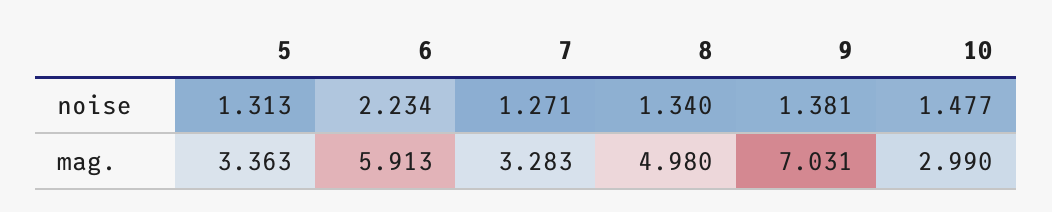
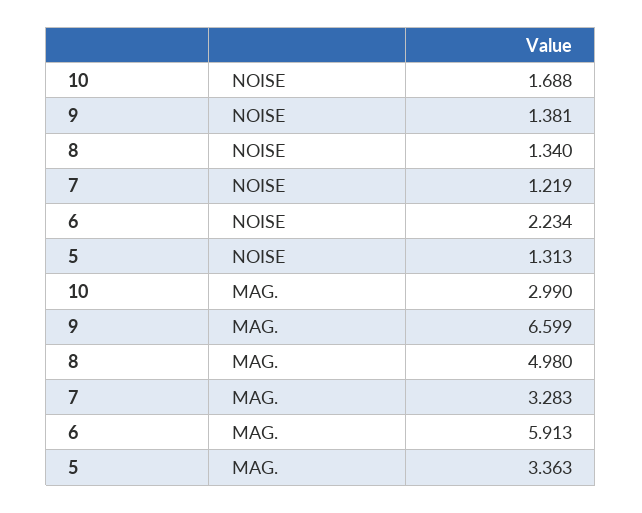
  {
    "5": {
      "noise": 1.313,
      "mag.": 3.363
    },
    "6": {
      "noise": 2.234,
      "mag.": 5.913
    },
    "7": {
-     "noise": 1.271,
+     "noise": 1.219,
      "mag.": 3.283
    },
    "8": {
      "noise": 1.34,
      "mag.": 4.98
    },
    "9": {
      "noise": 1.381,
-     "mag.": 7.031
+     "mag.": 6.599
    },
    "10": {
-     "noise": 1.477,
+     "noise": 1.688,
      "mag.": 2.99
    }
  }

